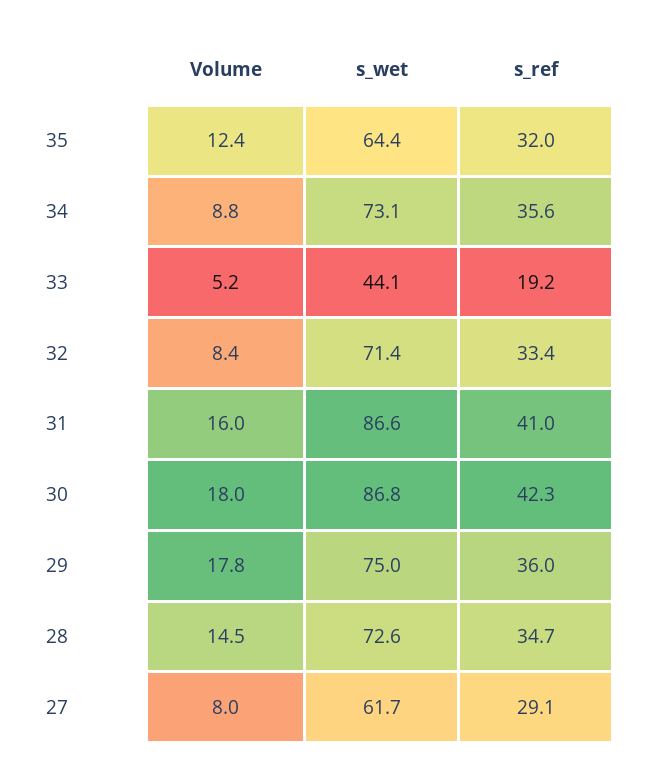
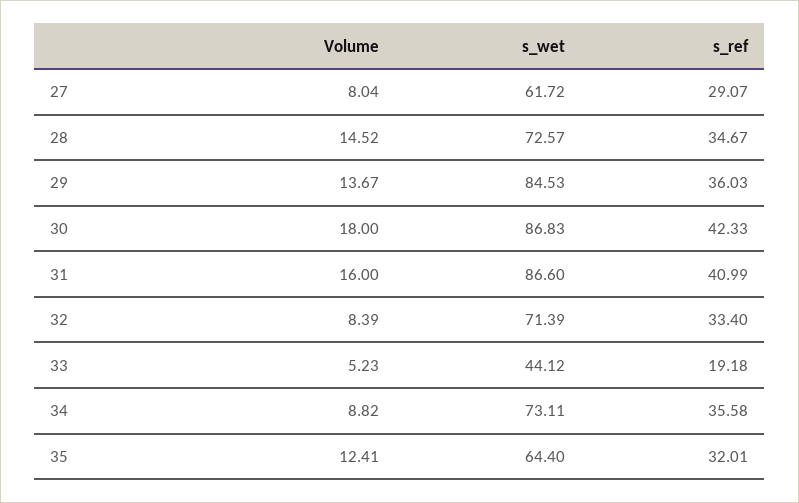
  {
    "Volume": {
      "35": 12.41,
      "34": 8.82,
      "33": 5.23,
      "32": 8.39,
      "31": 16,
      "30": 18,
-     "29": 17.8,
+     "29": 13.67,
      "28": 14.52,
      "27": 8.04
    },
    "s_wet": {
      "35": 64.4,
      "34": 73.11,
      "33": 44.12,
      "32": 71.39,
      "31": 86.6,
      "30": 86.83,
-     "29": 75,
+     "29": 84.53,
      "28": 72.57,
      "27": 61.72
    },
    "s_ref": {
      "35": 32.01,
      "34": 35.58,
      "33": 19.18,
      "32": 33.4,
      "31": 40.99,
      "30": 42.33,
      "29": 36.03,
      "28": 34.67,
      "27": 29.07
    }
  }

